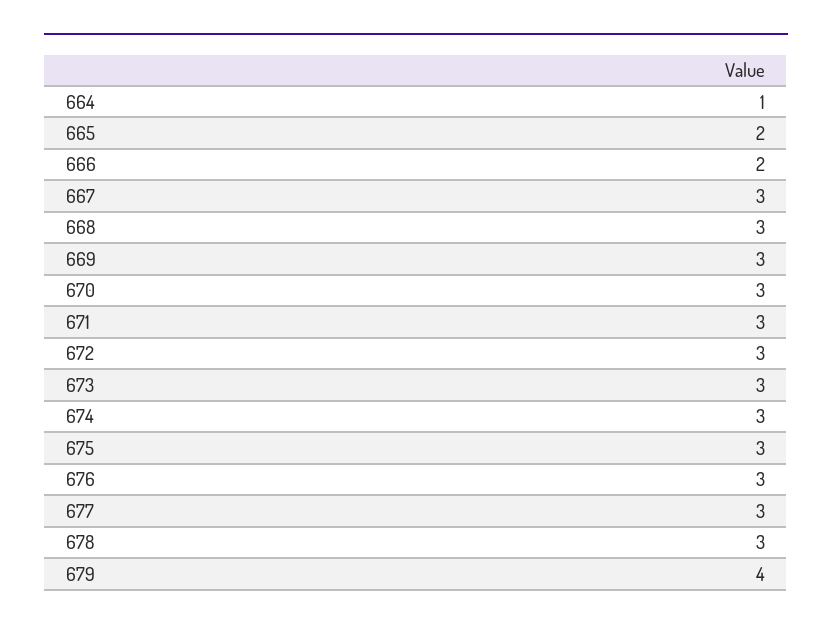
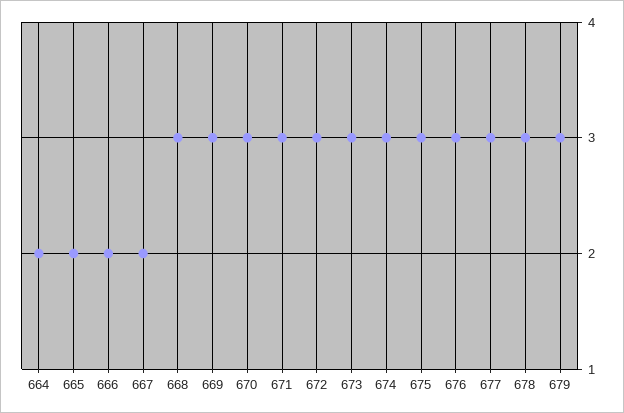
  {
-   "664": 1,
+   "664": 2,
    "665": 2,
    "666": 2,
-   "667": 3,
+   "667": 2,
    "668": 3,
    "669": 3,
    "670": 3,
    "671": 3,
    "672": 3,
    "673": 3,
    "674": 3,
    "675": 3,
    "676": 3,
    "677": 3,
    "678": 3,
-   "679": 4
+   "679": 3
  }

